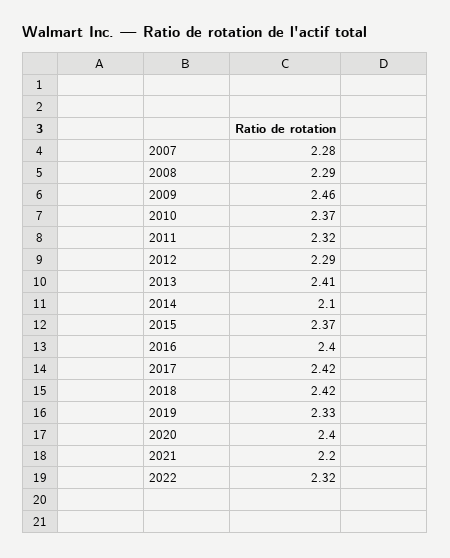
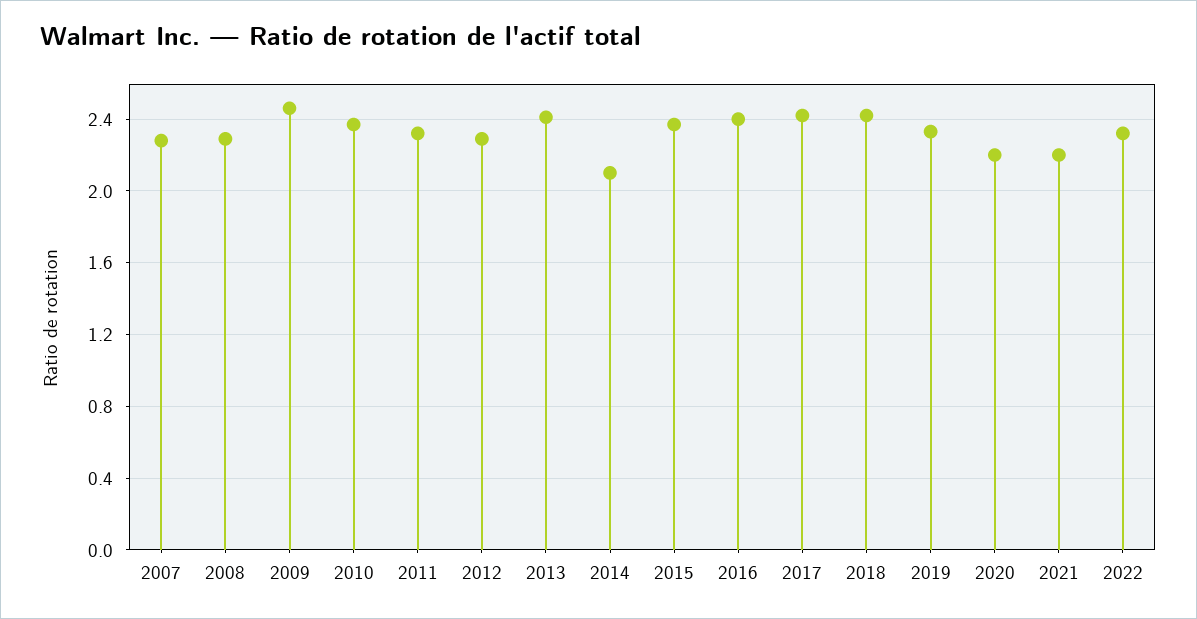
  {
    "2007": 2.28,
    "2008": 2.29,
    "2009": 2.46,
    "2010": 2.37,
    "2011": 2.32,
    "2012": 2.29,
    "2013": 2.41,
    "2014": 2.1,
    "2015": 2.37,
    "2016": 2.4,
    "2017": 2.42,
    "2018": 2.42,
    "2019": 2.33,
-   "2020": 2.4,
+   "2020": 2.2,
    "2021": 2.2,
    "2022": 2.32
  }

